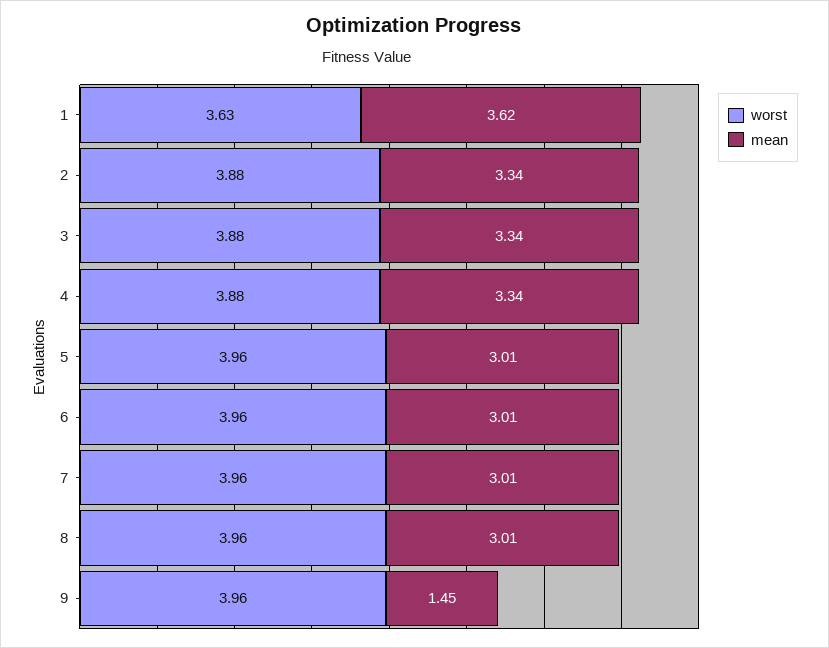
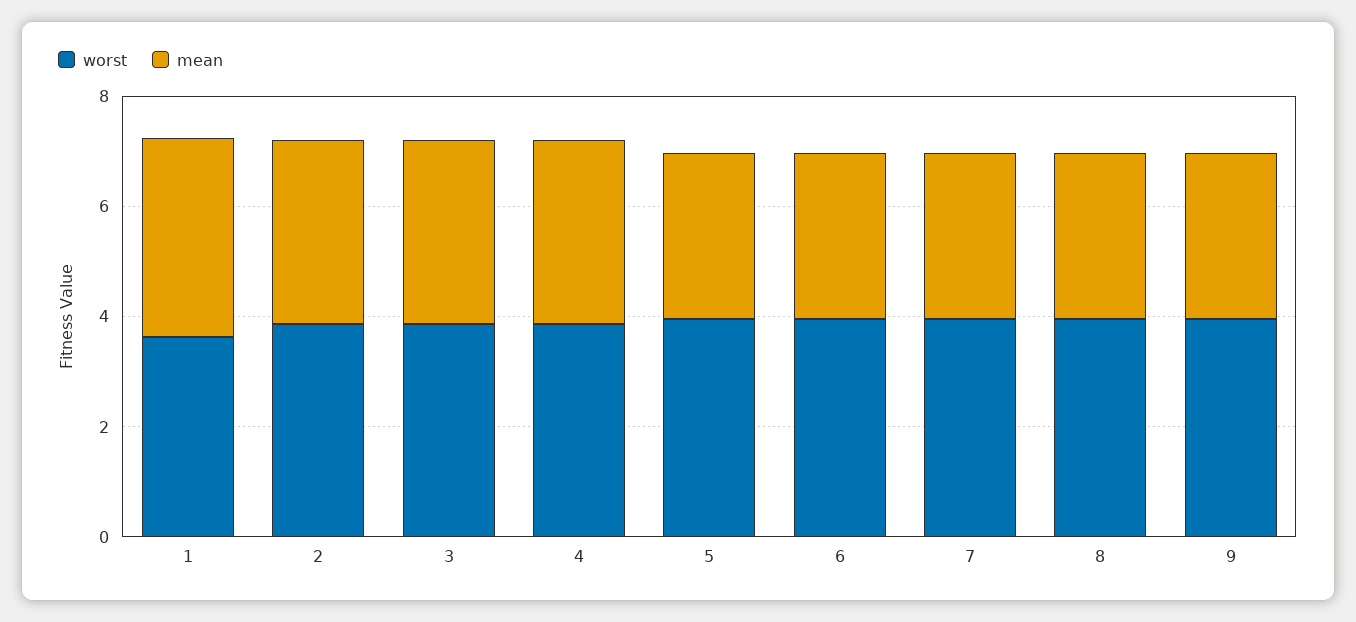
  {
    "worst": {
      "1": 3.63,
      "2": 3.88,
      "3": 3.88,
      "4": 3.88,
      "5": 3.96,
      "6": 3.96,
      "7": 3.96,
      "8": 3.96,
      "9": 3.96
    },
    "mean": {
      "1": 3.62,
      "2": 3.34,
      "3": 3.34,
      "4": 3.34,
      "5": 3.01,
      "6": 3.01,
      "7": 3.01,
      "8": 3.01,
-     "9": 1.45
+     "9": 3
    }
  }

